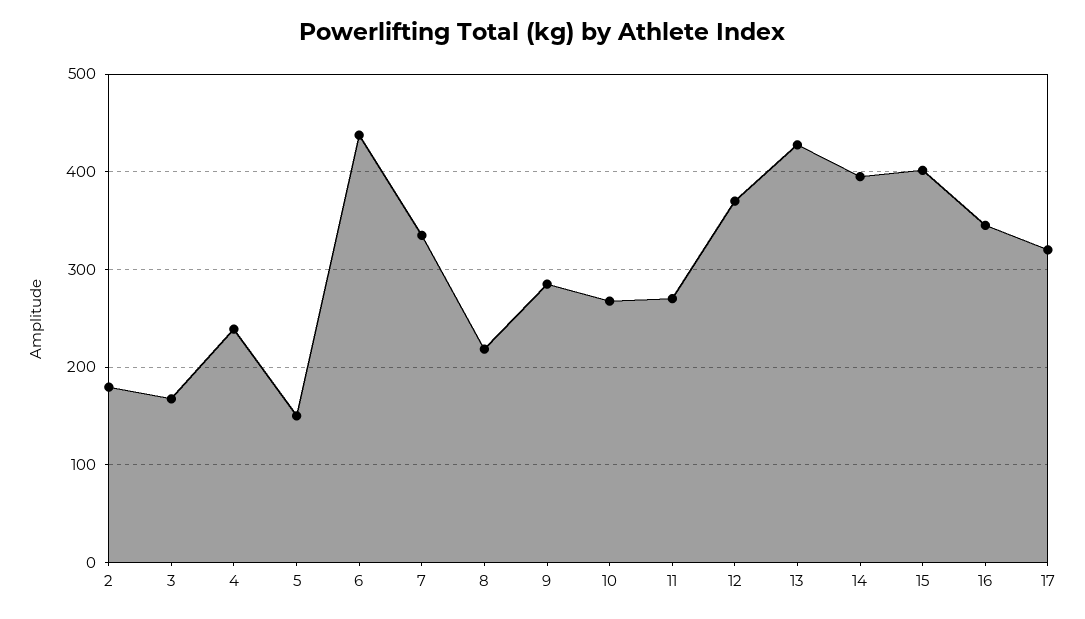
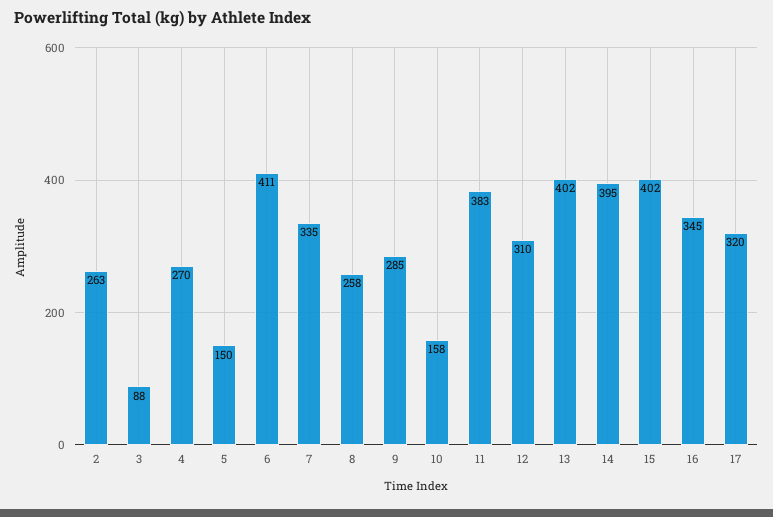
  {
-   "2": 180,
+   "2": 263,
-   "3": 170,
+   "3": 88,
-   "4": 240,
+   "4": 270,
    "5": 150,
-   "6": 440,
+   "6": 411,
    "7": 335,
-   "8": 220,
+   "8": 258,
    "9": 285,
-   "10": 270,
+   "10": 158,
-   "11": 270,
+   "11": 383,
-   "12": 370,
+   "12": 310,
-   "13": 430,
+   "13": 402,
    "14": 395,
    "15": 402,
    "16": 345,
    "17": 320
  }

